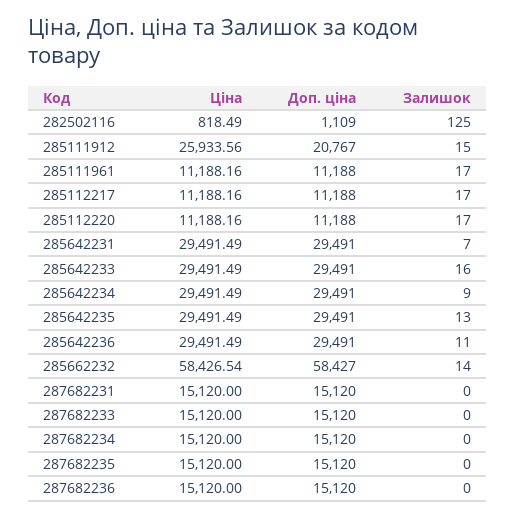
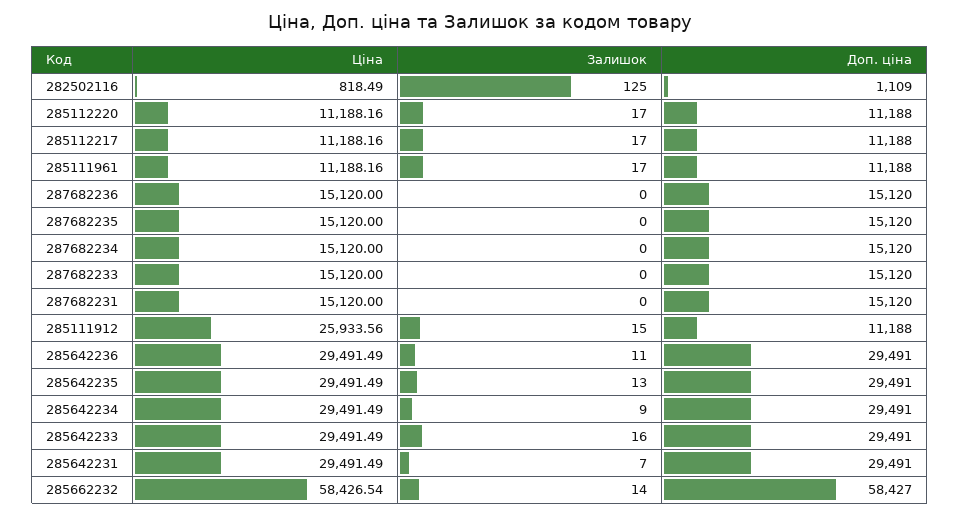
  {
    "Ціна": {
      "282502116": 818.49,
      "285111912": 25933.56,
      "285111961": 11188.16,
      "285112217": 11188.16,
      "285112220": 11188.16,
      "285642231": 29491.49,
      "285642233": 29491.49,
      "285642234": 29491.49,
      "285642235": 29491.49,
      "285642236": 29491.49,
      "285662232": 58426.54,
      "287682231": 15120,
      "287682233": 15120,
      "287682234": 15120,
      "287682235": 15120,
      "287682236": 15120
    },
    "Доп. ціна": {
      "282502116": 1109,
-     "285111912": 20767,
+     "285111912": 11188,
      "285111961": 11188,
      "285112217": 11188,
      "285112220": 11188,
      "285642231": 29491,
      "285642233": 29491,
      "285642234": 29491,
      "285642235": 29491,
      "285642236": 29491,
      "285662232": 58427,
      "287682231": 15120,
      "287682233": 15120,
      "287682234": 15120,
      "287682235": 15120,
      "287682236": 15120
    },
    "Залишок": {
      "282502116": 125,
      "285111912": 15,
      "285111961": 17,
      "285112217": 17,
      "285112220": 17,
      "285642231": 7,
      "285642233": 16,
      "285642234": 9,
      "285642235": 13,
      "285642236": 11,
      "285662232": 14,
      "287682231": 0,
      "287682233": 0,
      "287682234": 0,
      "287682235": 0,
      "287682236": 0
    }
  }

